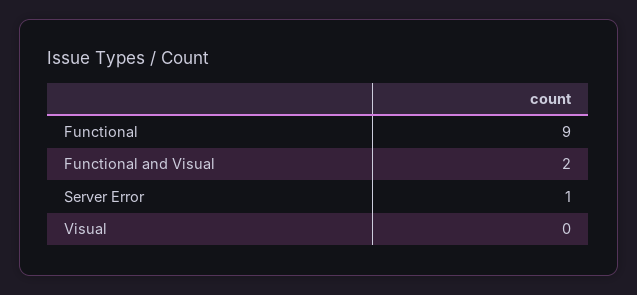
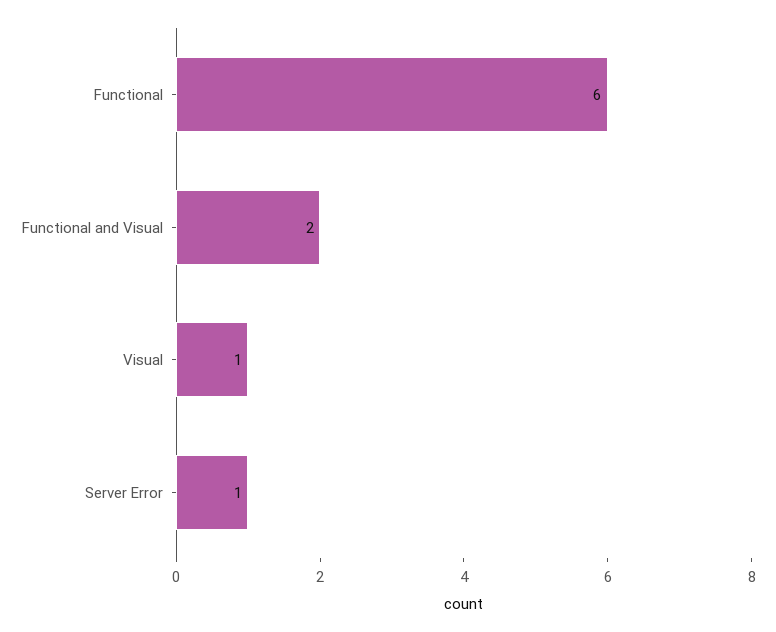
  {
-   "Functional": 9,
+   "Functional": 6,
    "Functional and Visual": 2,
    "Server Error": 1,
-   "Visual": 0
+   "Visual": 1
  }

